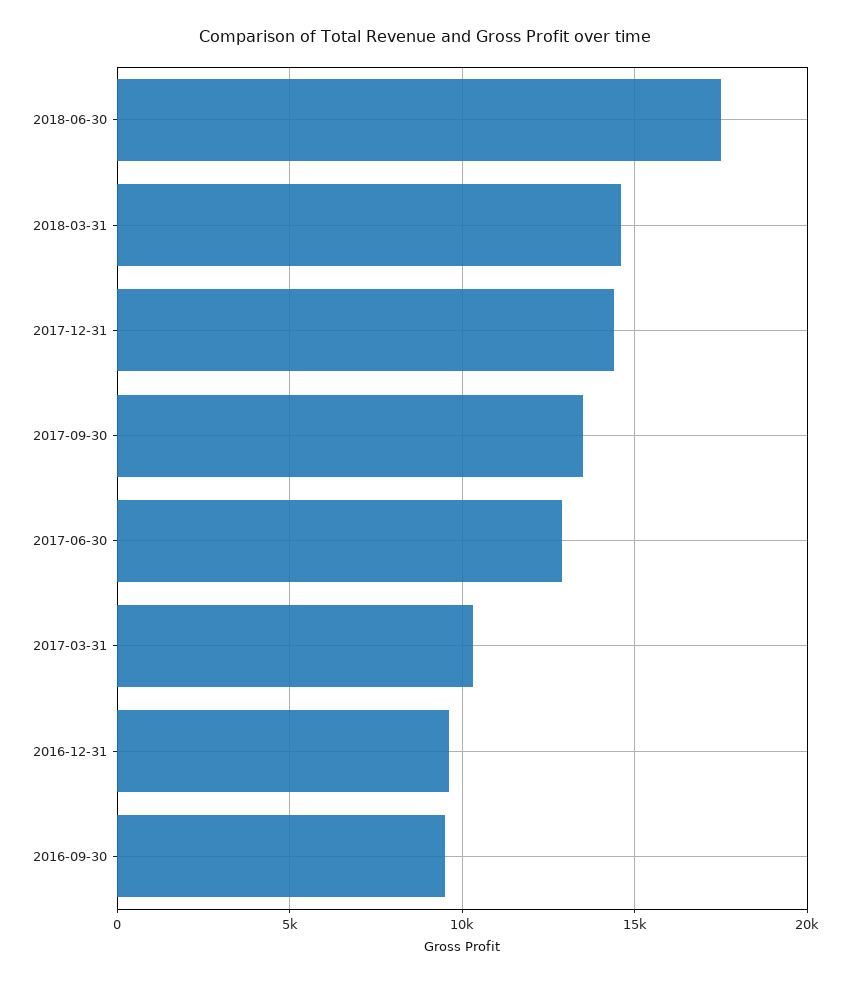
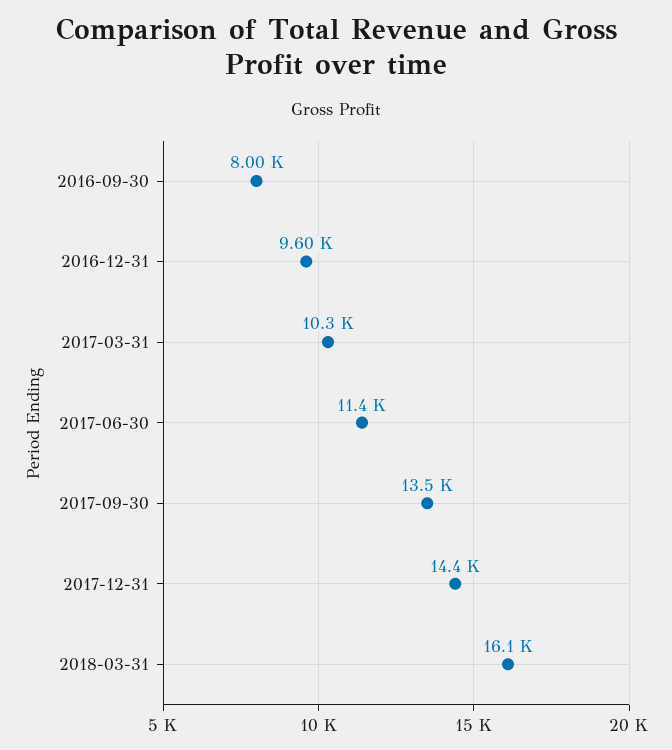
  {
-   "2018-06-30": 17500,
-   "2018-03-31": 14500,
+   "2018-03-31": 16100,
    "2017-12-31": 14400,
    "2017-09-30": 13500,
-   "2017-06-30": 13000,
+   "2017-06-30": 11400,
    "2017-03-31": 10300,
    "2016-12-31": 9600,
-   "2016-09-30": 9500
+   "2016-09-30": 8000
  }

